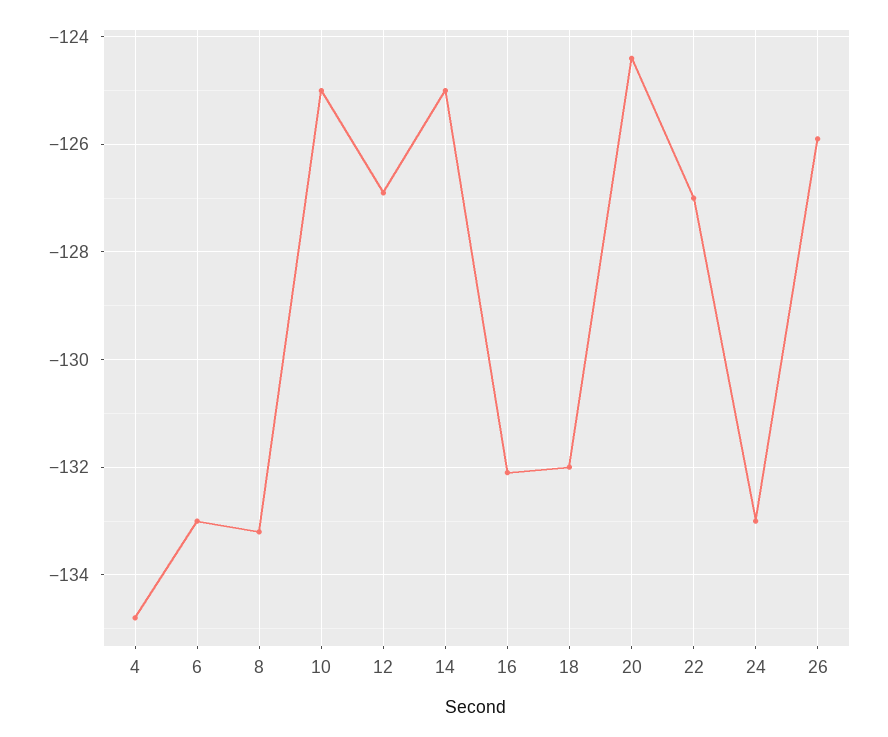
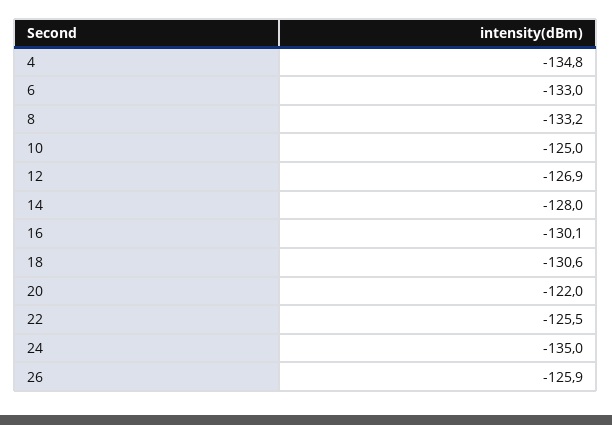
  {
    "4": -134.8,
    "6": -133,
    "8": -133.2,
    "10": -125,
    "12": -126.9,
-   "14": -125,
+   "14": -128,
-   "16": -132,
+   "16": -130.1,
-   "18": -132,
+   "18": -130.6,
-   "20": -124.5,
+   "20": -122,
-   "22": -127,
+   "22": -125.5,
-   "24": -133,
+   "24": -135,
    "26": -125.9
  }

